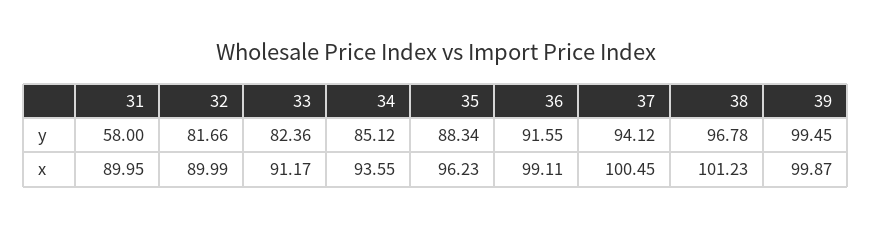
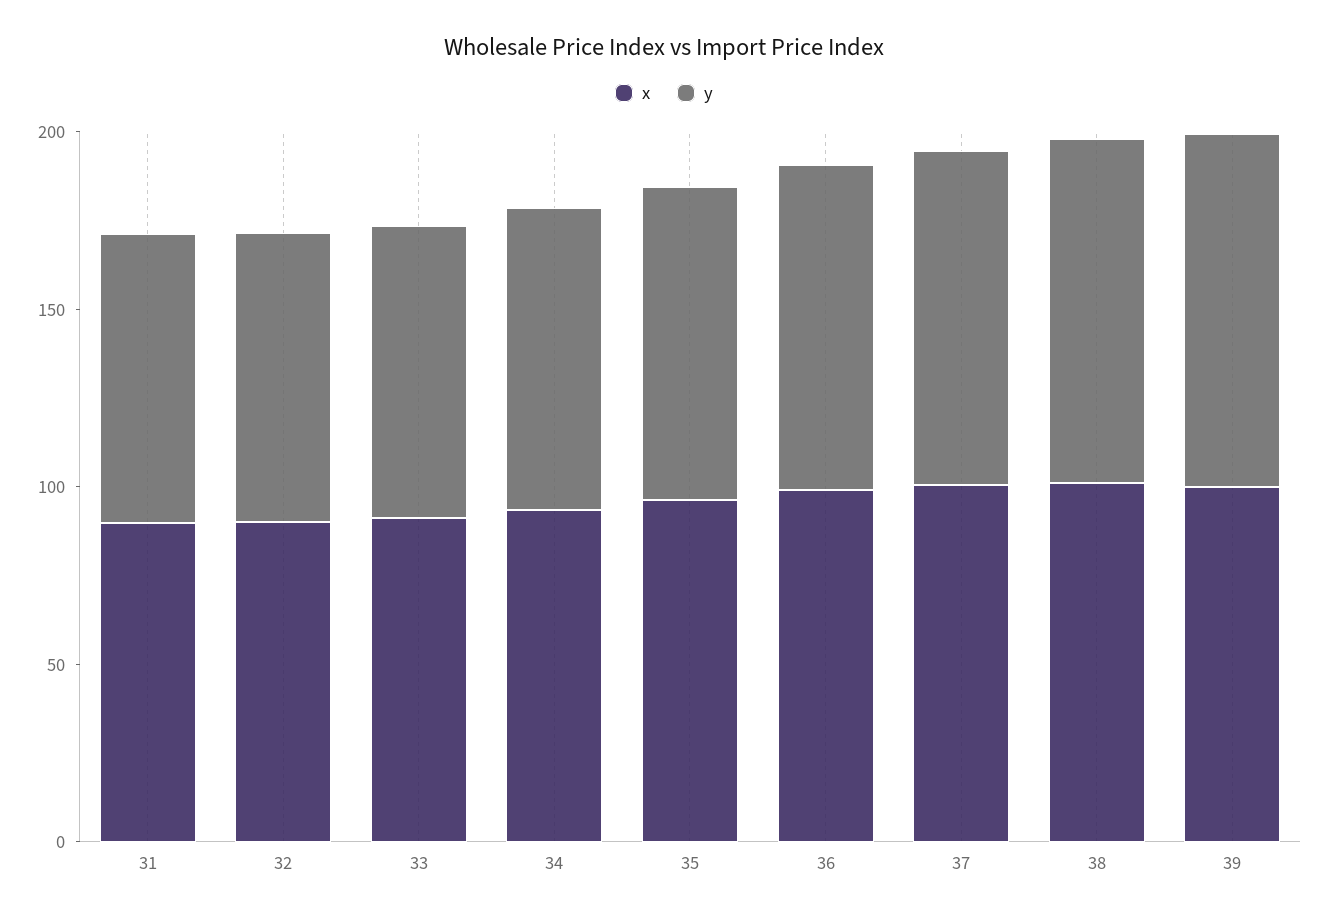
  {
    "y": {
-     "31": 58,
+     "31": 80,
      "32": 81.66,
      "33": 82.36,
      "34": 85.12,
      "35": 88.34,
      "36": 91.55,
      "37": 94.12,
      "38": 96.78,
      "39": 99.45
    },
    "x": {
      "31": 89.95,
      "32": 89.99,
      "33": 91.17,
      "34": 93.55,
      "35": 96.23,
      "36": 99.11,
      "37": 100.45,
      "38": 101.23,
      "39": 99.87
    }
  }

